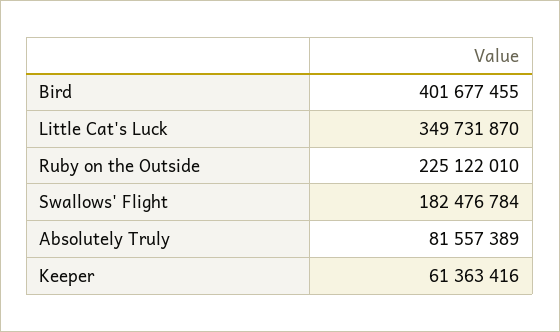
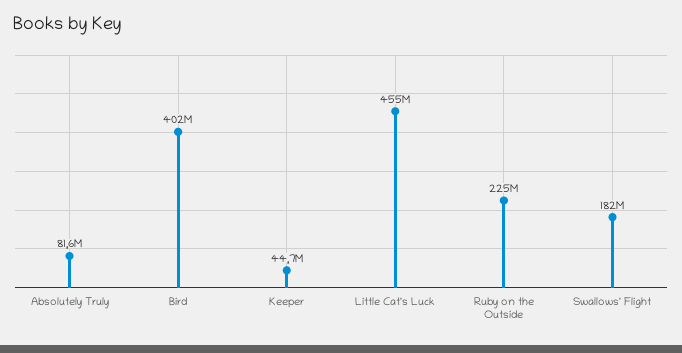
  {
    "Bird": 401677455,
-   "Little Cat's Luck": 349731870,
+   "Little Cat's Luck": 455000000,
    "Ruby on the Outside": 225122010,
    "Swallows' Flight": 182476784,
    "Absolutely Truly": 81557389,
-   "Keeper": 61363416
+   "Keeper": 44700000
  }

